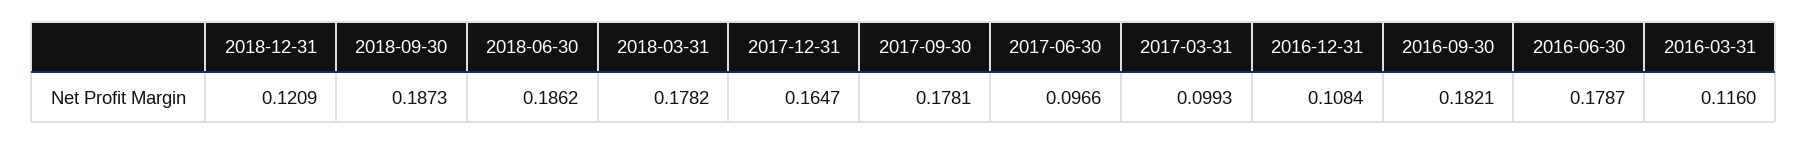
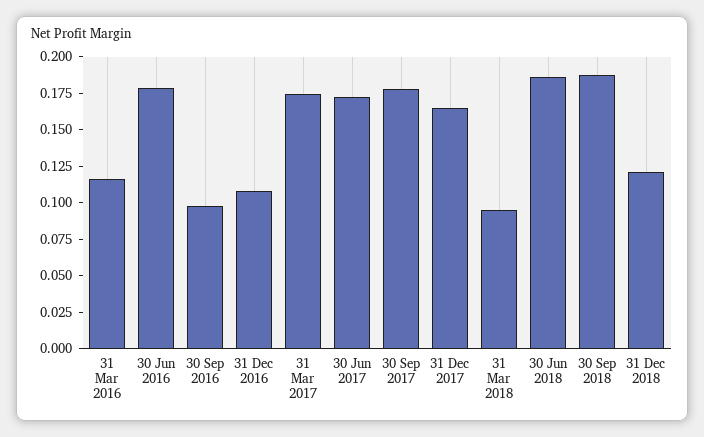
  {
    "2018-12-31": 0.1209,
    "2018-09-30": 0.1873,
    "2018-06-30": 0.1862,
-   "2018-03-31": 0.1782,
+   "2018-03-31": 0.1,
    "2017-12-31": 0.1647,
    "2017-09-30": 0.1781,
-   "2017-06-30": 0.0966,
+   "2017-06-30": 0.175,
-   "2017-03-31": 0.0993,
+   "2017-03-31": 0.175,
    "2016-12-31": 0.1084,
-   "2016-09-30": 0.1821,
+   "2016-09-30": 0.1,
    "2016-06-30": 0.1787,
    "2016-03-31": 0.116
  }

